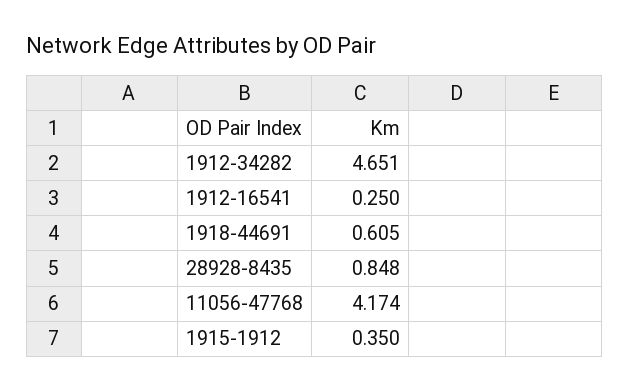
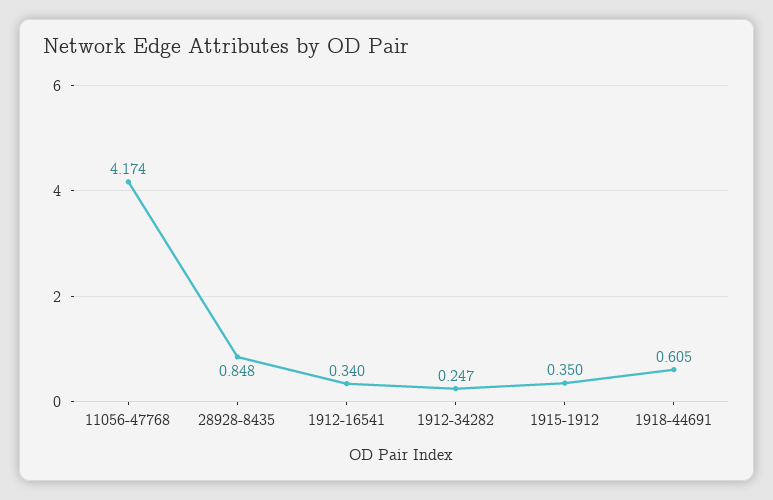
  {
-   "1912-34282": 4.651,
+   "1912-34282": 0.247,
-   "1912-16541": 0.25,
+   "1912-16541": 0.34,
    "1918-44691": 0.605,
    "28928-8435": 0.848,
    "11056-47768": 4.174,
    "1915-1912": 0.35
  }

